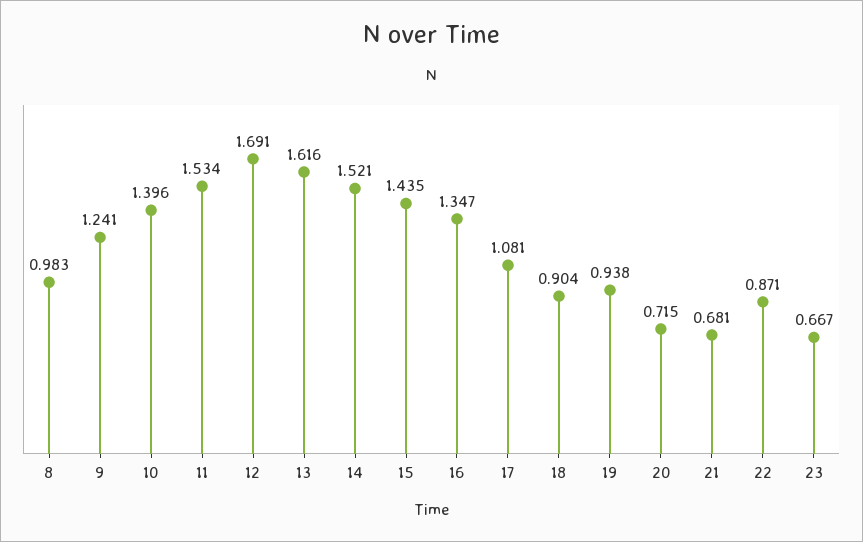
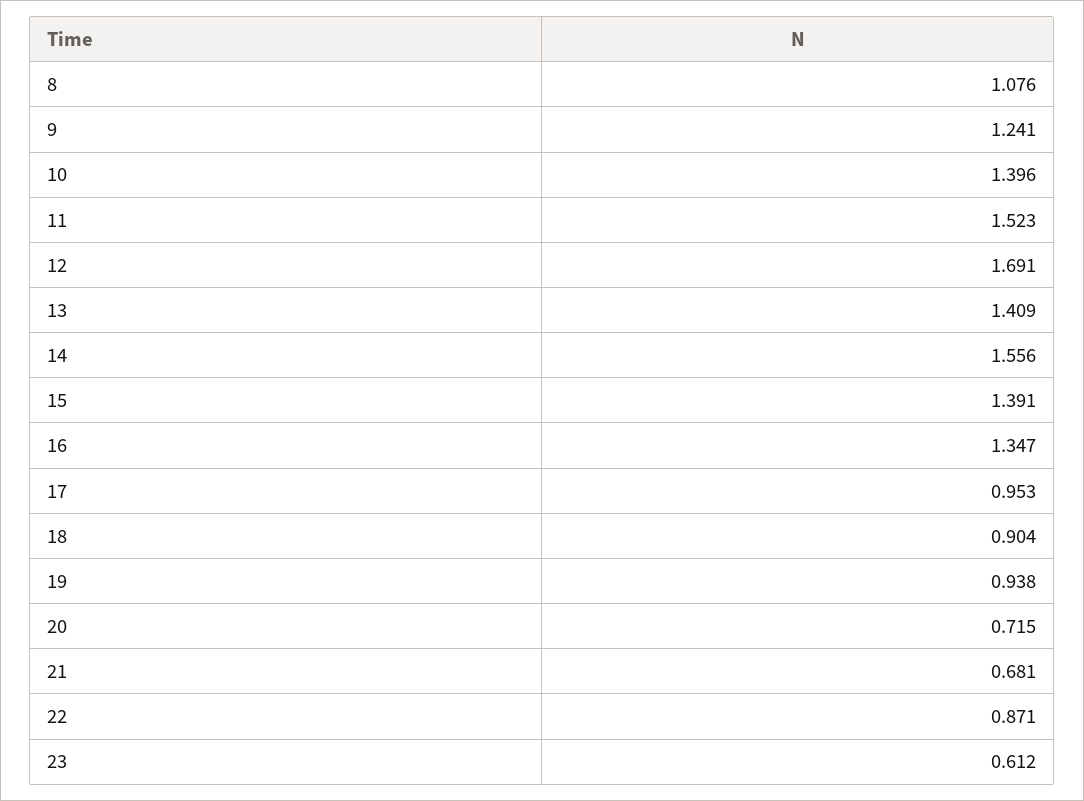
  {
-   "8": 0.983,
+   "8": 1.076,
    "9": 1.241,
    "10": 1.396,
-   "11": 1.534,
+   "11": 1.523,
    "12": 1.691,
-   "13": 1.616,
+   "13": 1.409,
-   "14": 1.521,
+   "14": 1.556,
-   "15": 1.435,
+   "15": 1.391,
    "16": 1.347,
-   "17": 1.081,
+   "17": 0.953,
    "18": 0.904,
    "19": 0.938,
    "20": 0.715,
    "21": 0.681,
    "22": 0.871,
-   "23": 0.667
+   "23": 0.612
  }

